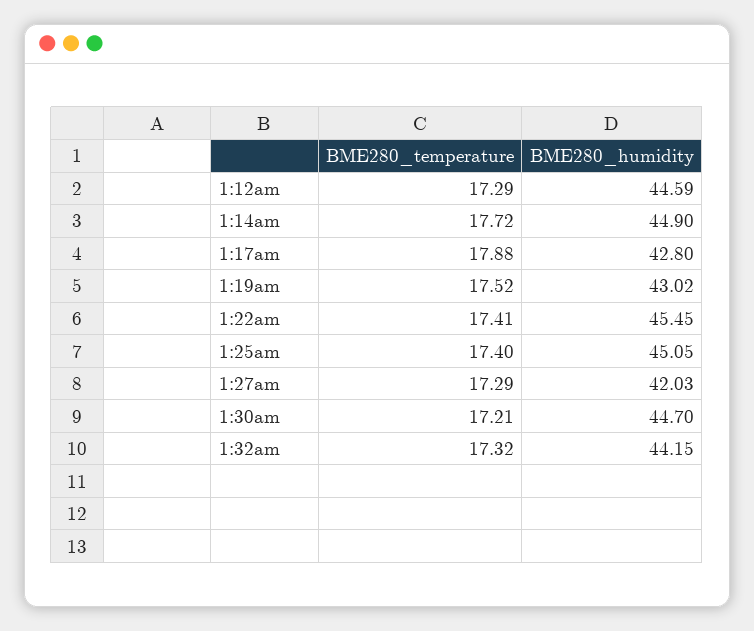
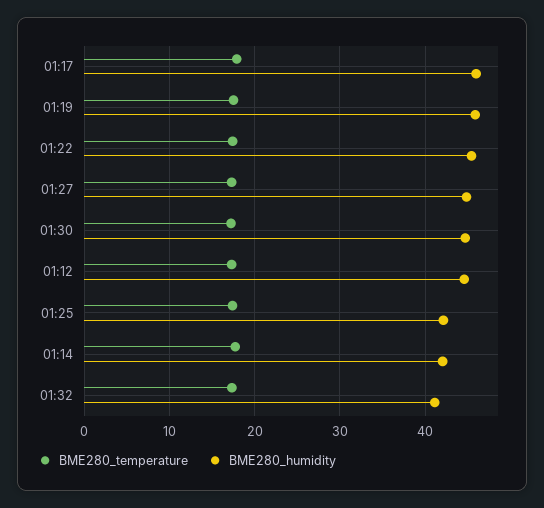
  {
    "BME280_temperature": {
      "1:12am": 17.29,
      "1:14am": 17.72,
      "1:17am": 17.88,
      "1:19am": 17.52,
      "1:22am": 17.41,
      "1:25am": 17.4,
      "1:27am": 17.29,
      "1:30am": 17.21,
      "1:32am": 17.32
    },
    "BME280_humidity": {
      "1:12am": 44.59,
-     "1:14am": 44.9,
+     "1:14am": 42,
-     "1:17am": 42.8,
+     "1:17am": 46,
-     "1:19am": 43.02,
+     "1:19am": 46,
      "1:22am": 45.45,
-     "1:25am": 45.05,
+     "1:25am": 42,
-     "1:27am": 42.03,
+     "1:27am": 45,
      "1:30am": 44.7,
-     "1:32am": 44.15
+     "1:32am": 41
    }
  }

